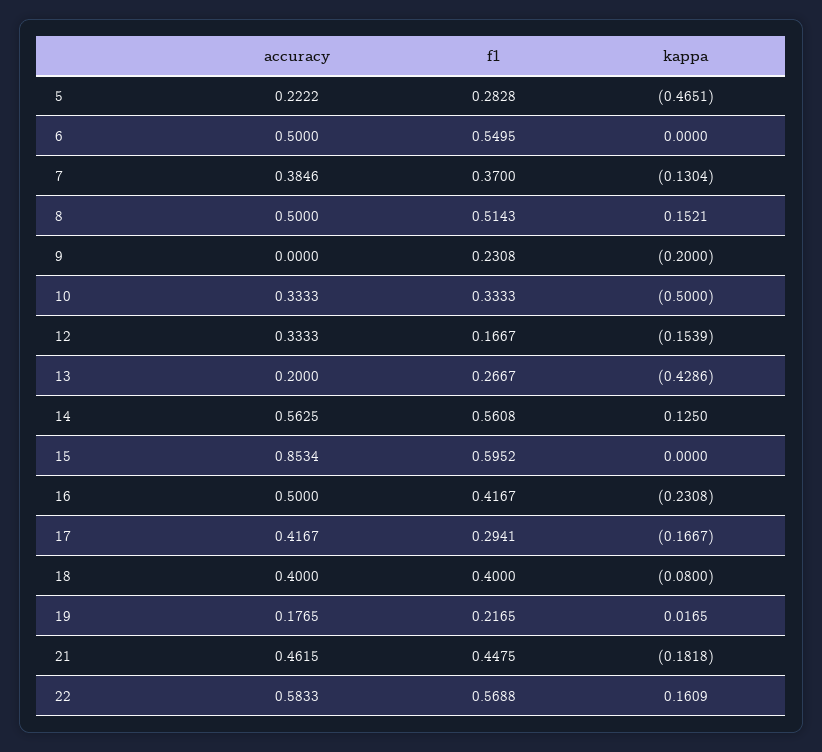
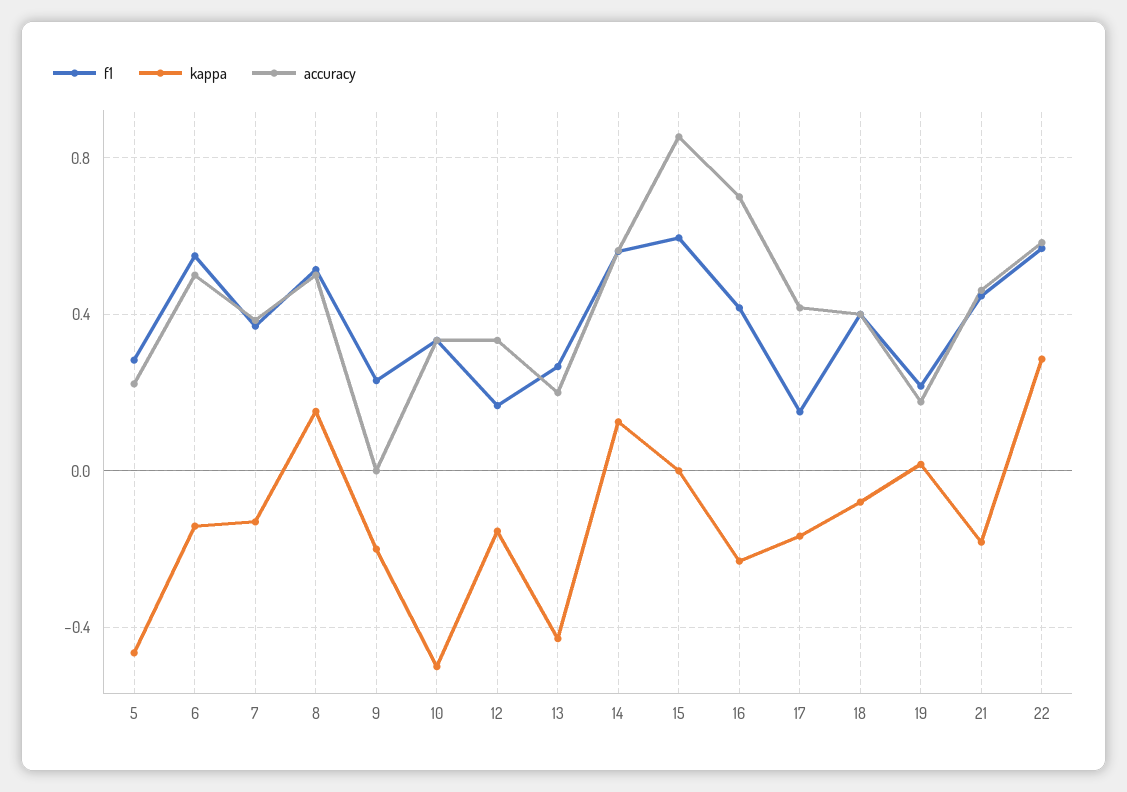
  {
    "accuracy": {
      "5": 0.2222,
      "6": 0.5,
      "7": 0.3846,
      "8": 0.5,
      "9": 0,
      "10": 0.3333,
      "12": 0.3333,
      "13": 0.2,
      "14": 0.5625,
      "15": 0.8534,
-     "16": 0.5,
+     "16": 0.7,
      "17": 0.4167,
      "18": 0.4,
      "19": 0.1765,
      "21": 0.4615,
      "22": 0.5833
    },
    "f1": {
      "5": 0.2828,
      "6": 0.5495,
      "7": 0.37,
      "8": 0.5143,
      "9": 0.2308,
      "10": 0.3333,
      "12": 0.1667,
      "13": 0.2667,
      "14": 0.5608,
      "15": 0.5952,
      "16": 0.4167,
-     "17": 0.2941,
+     "17": 0.15,
      "18": 0.4,
      "19": 0.2165,
      "21": 0.4475,
      "22": 0.5688
    },
    "kappa": {
      "5": -0.4651,
-     "6": 0,
+     "6": -0.15,
      "7": -0.1304,
      "8": 0.1521,
      "9": -0.2,
      "10": -0.5,
      "12": -0.1539,
      "13": -0.4286,
      "14": 0.125,
      "15": 0,
      "16": -0.2308,
      "17": -0.1667,
      "18": -0.08,
      "19": 0.0165,
      "21": -0.1818,
-     "22": 0.1609
+     "22": 0.3
    }
  }

